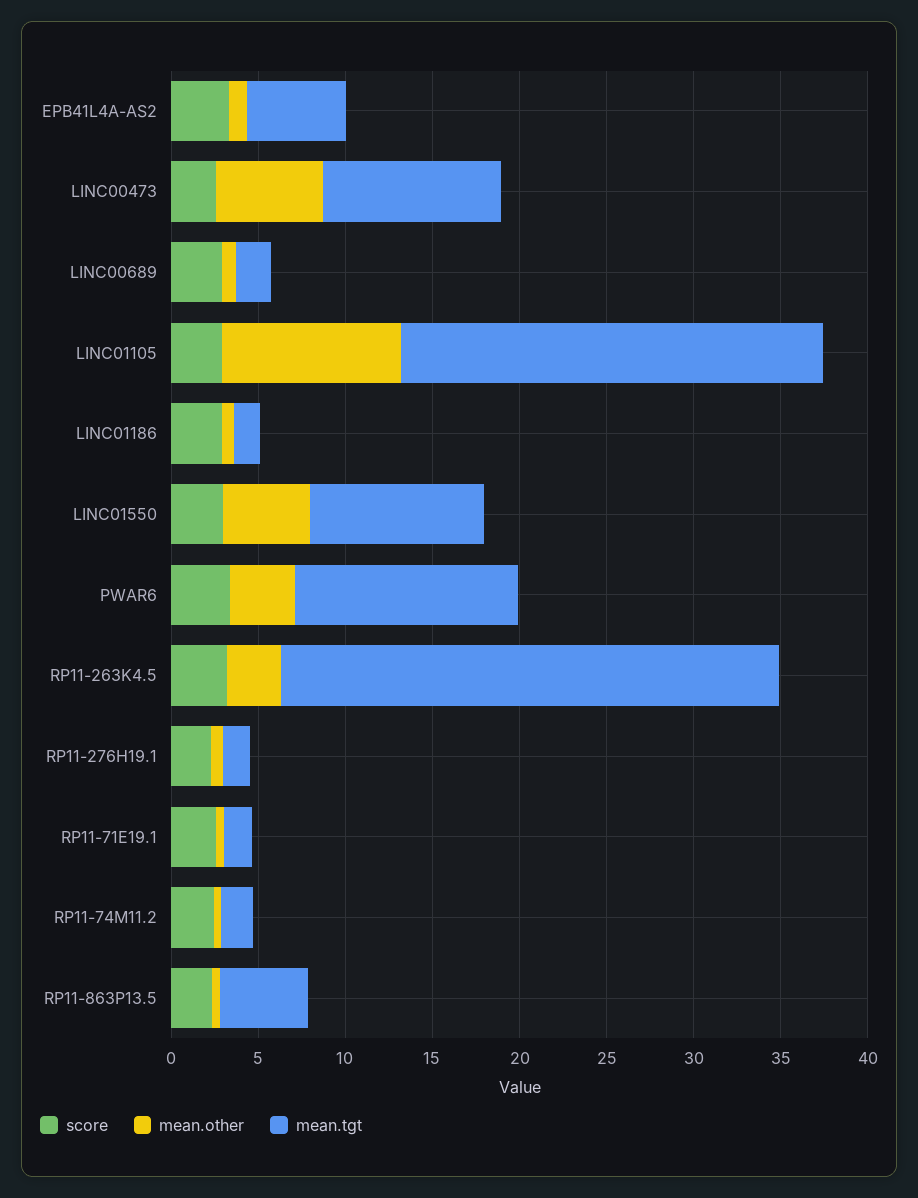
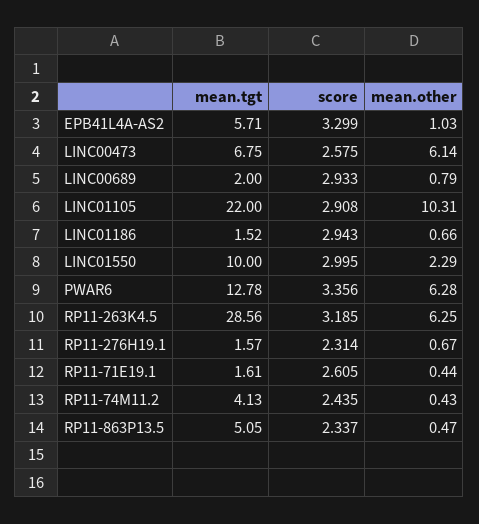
  {
    "score": {
      "EPB41L4A-AS2": 3.299,
      "LINC00473": 2.575,
      "LINC00689": 2.933,
      "LINC01105": 2.908,
      "LINC01186": 2.943,
      "LINC01550": 2.995,
      "PWAR6": 3.356,
      "RP11-263K4.5": 3.185,
      "RP11-276H19.1": 2.314,
      "RP11-71E19.1": 2.605,
      "RP11-74M11.2": 2.435,
      "RP11-863P13.5": 2.337
    },
    "mean.other": {
      "EPB41L4A-AS2": 1.03,
      "LINC00473": 6.14,
      "LINC00689": 0.79,
      "LINC01105": 10.31,
      "LINC01186": 0.66,
-     "LINC01550": 5,
+     "LINC01550": 2.29,
-     "PWAR6": 4,
+     "PWAR6": 6.28,
-     "RP11-263K4.5": 3,
+     "RP11-263K4.5": 6.25,
      "RP11-276H19.1": 0.67,
      "RP11-71E19.1": 0.44,
      "RP11-74M11.2": 0.43,
      "RP11-863P13.5": 0.47
    },
    "mean.tgt": {
      "EPB41L4A-AS2": 5.71,
-     "LINC00473": 10,
+     "LINC00473": 6.75,
      "LINC00689": 2,
-     "LINC01105": 24,
+     "LINC01105": 22,
      "LINC01186": 1.52,
      "LINC01550": 10,
      "PWAR6": 12.78,
      "RP11-263K4.5": 28.56,
      "RP11-276H19.1": 1.57,
      "RP11-71E19.1": 1.61,
-     "RP11-74M11.2": 2,
+     "RP11-74M11.2": 4.13,
      "RP11-863P13.5": 5.05
    }
  }

